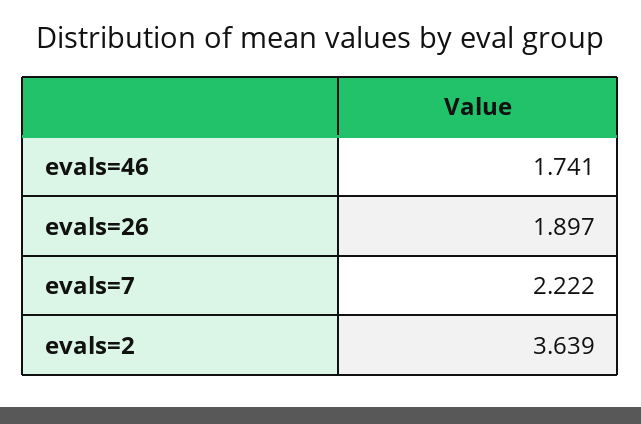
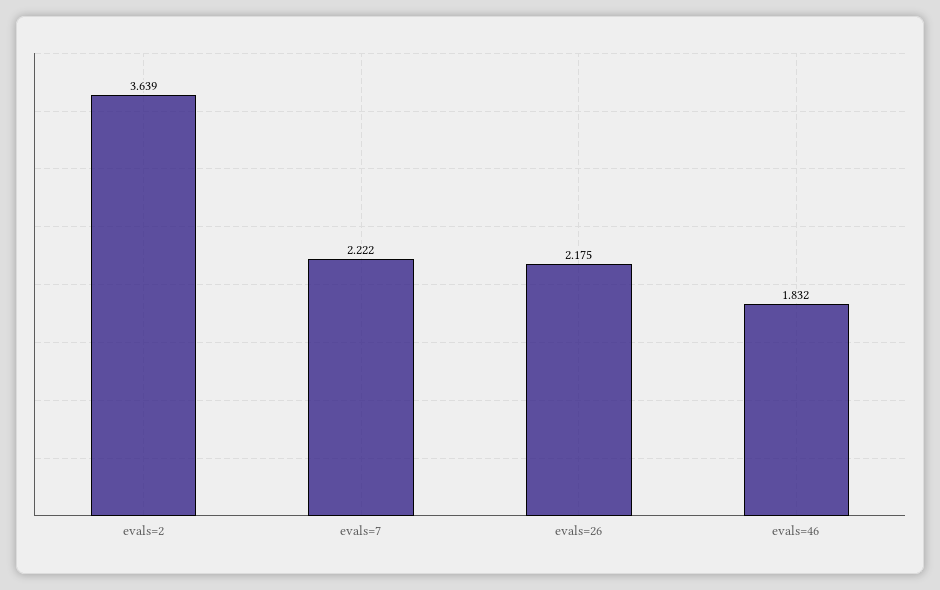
  {
-   "evals=46": 1.741,
+   "evals=46": 1.832,
-   "evals=26": 1.897,
+   "evals=26": 2.175,
    "evals=7": 2.222,
    "evals=2": 3.639
  }

